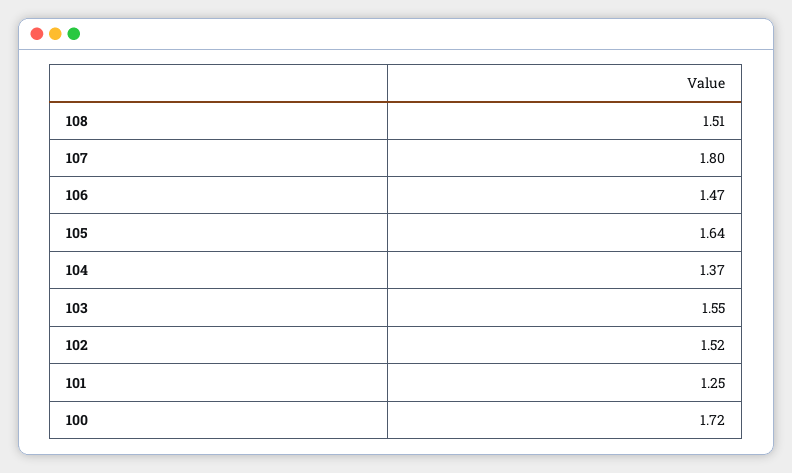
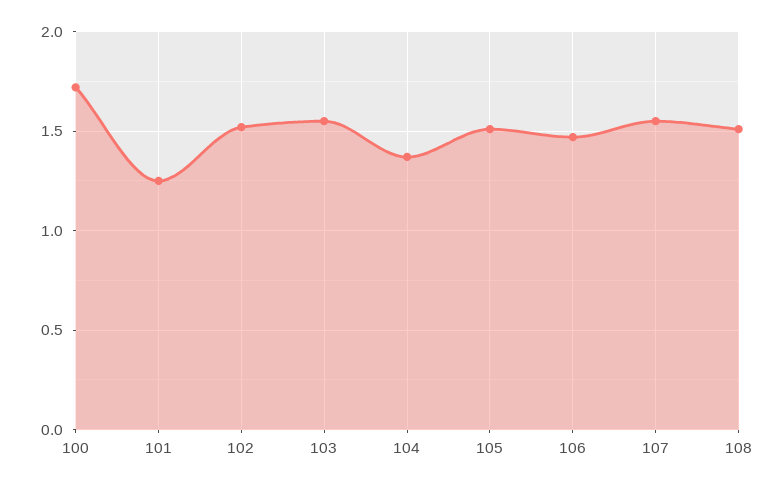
  {
    "108": 1.51,
-   "107": 1.8,
+   "107": 1.55,
    "106": 1.47,
-   "105": 1.64,
+   "105": 1.5,
    "104": 1.37,
    "103": 1.55,
    "102": 1.52,
    "101": 1.25,
    "100": 1.72
  }

